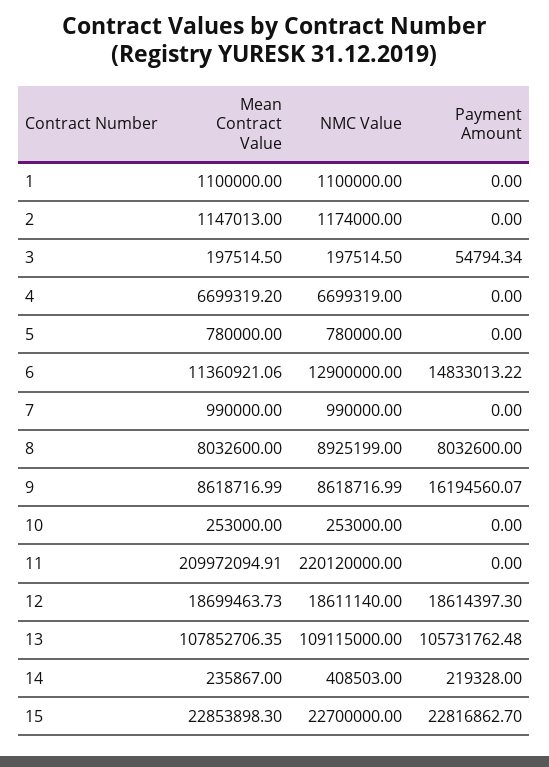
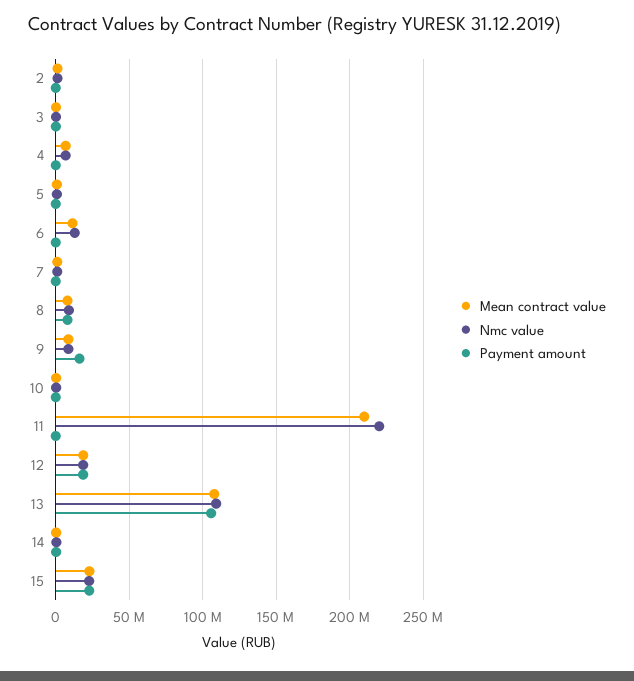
  {
    "Mean Contract Value": {
-     "1": 1100000,
      "2": 1147013,
      "3": 197514.5,
      "4": 6699319.2,
      "5": 780000,
      "6": 11360921.06,
      "7": 990000,
      "8": 8032600,
      "9": 8618716.99,
      "10": 253000,
      "11": 209972094.91,
      "12": 18699463.73,
      "13": 107852706.35,
      "14": 235867,
      "15": 22853898.3
    },
    "NMC Value": {
-     "1": 1100000,
      "2": 1174000,
      "3": 197514.5,
      "4": 6699319,
      "5": 780000,
      "6": 12900000,
      "7": 990000,
      "8": 8925199,
      "9": 8618716.99,
      "10": 253000,
      "11": 220120000,
      "12": 18611140,
      "13": 109115000,
      "14": 408503,
      "15": 22700000
    },
    "Payment Amount": {
-     "1": 0,
      "2": 0,
      "3": 54794.34,
      "4": 0,
      "5": 0,
-     "6": 14833013.22,
+     "6": 0,
      "7": 0,
      "8": 8032600,
      "9": 16194560.07,
      "10": 0,
      "11": 0,
      "12": 18614397.3,
      "13": 105731762.48,
      "14": 219328,
      "15": 22816862.7
    }
  }

